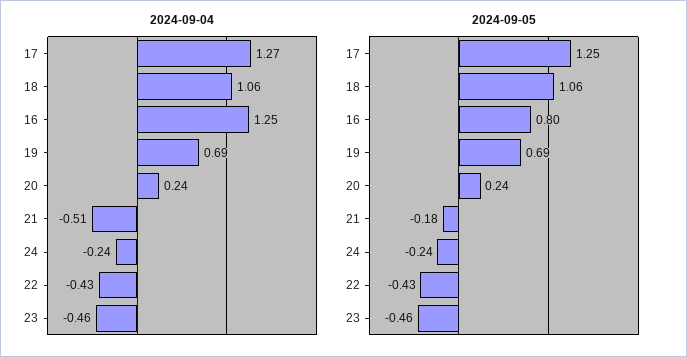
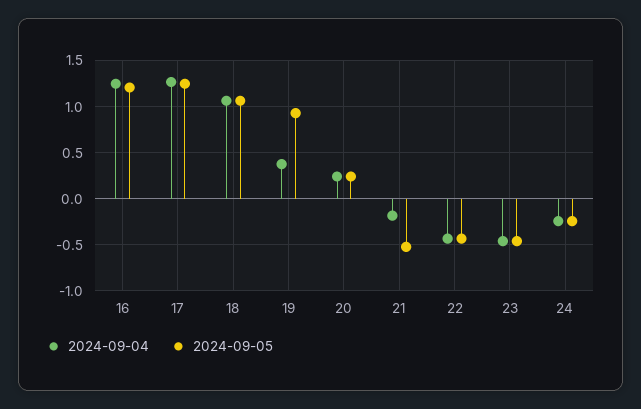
  {
    "2024-09-04": {
      "17": 1.27,
      "18": 1.06,
      "16": 1.25,
-     "19": 0.69,
+     "19": 0.4,
      "20": 0.24,
-     "21": -0.51,
+     "21": -0.2,
      "24": -0.24,
      "22": -0.43,
      "23": -0.46
    },
    "2024-09-05": {
      "17": 1.25,
      "18": 1.06,
-     "16": 0.8,
+     "16": 1.2,
-     "19": 0.69,
+     "19": 0.9,
      "20": 0.24,
-     "21": -0.18,
+     "21": -0.5,
      "24": -0.24,
      "22": -0.43,
      "23": -0.46
    }
  }

